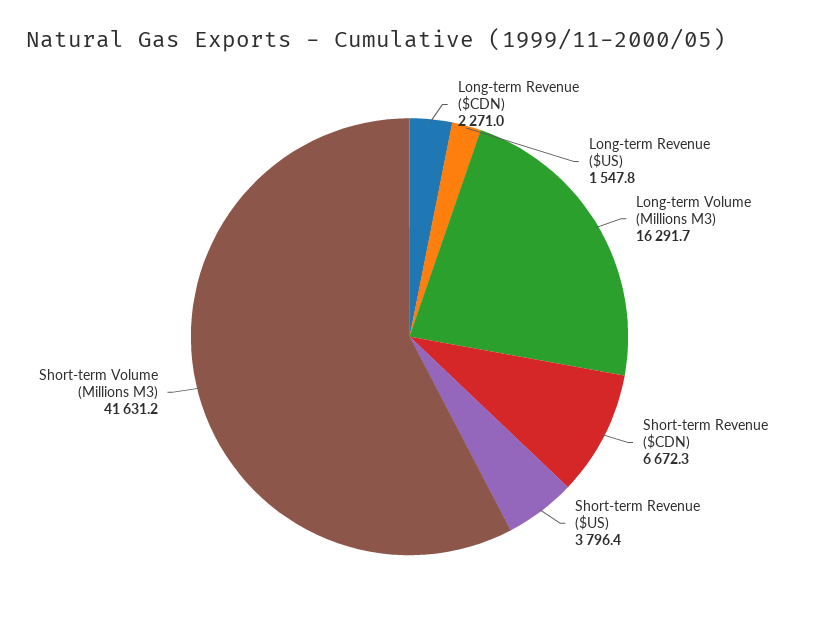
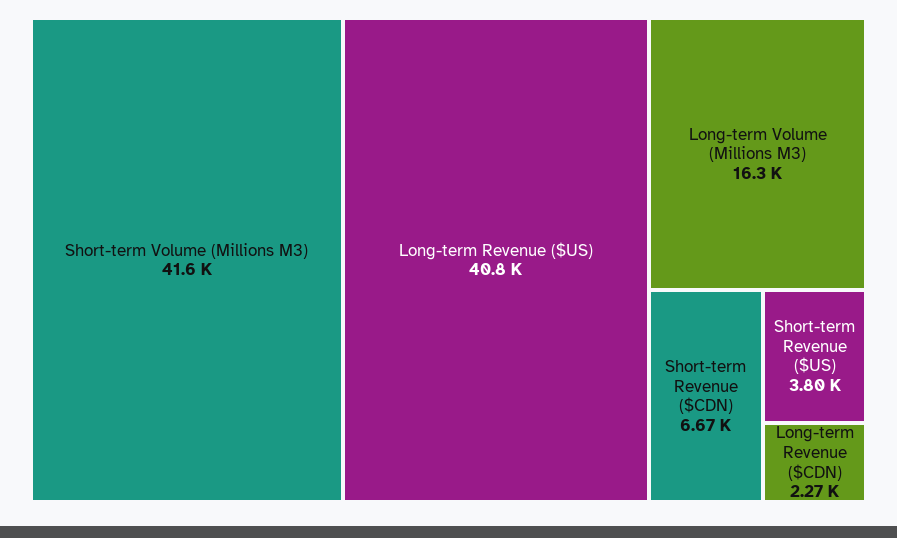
  {
    "Long-term Revenue ($CDN)": 2271,
-   "Long-term Revenue ($US)": 1547.8,
+   "Long-term Revenue ($US)": 40800,
    "Long-term Volume (Millions M3)": 16291.7,
    "Short-term Revenue ($CDN)": 6672.3,
    "Short-term Revenue ($US)": 3796.4,
    "Short-term Volume (Millions M3)": 41631.2
  }

